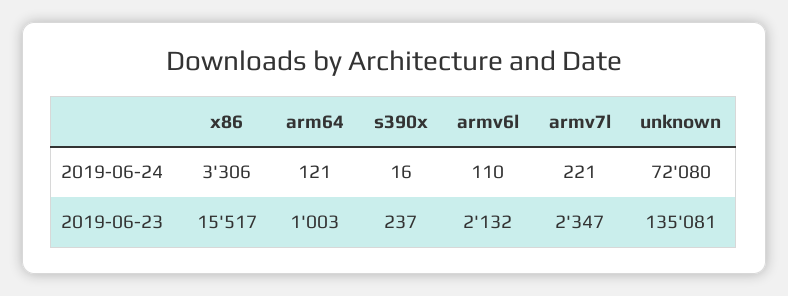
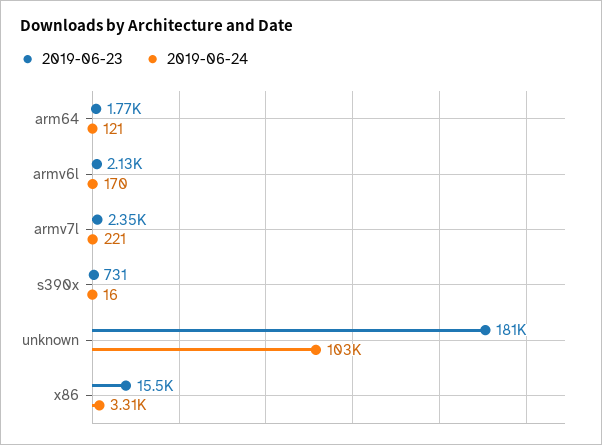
  {
    "2019-06-24": {
      "x86": 3306,
      "arm64": 121,
      "s390x": 16,
-     "armv6l": 110,
+     "armv6l": 170,
      "armv7l": 221,
-     "unknown": 72080
+     "unknown": 103000
    },
    "2019-06-23": {
      "x86": 15517,
-     "arm64": 1003,
+     "arm64": 1770,
-     "s390x": 237,
+     "s390x": 731,
      "armv6l": 2132,
      "armv7l": 2347,
-     "unknown": 135081
+     "unknown": 181000
    }
  }

